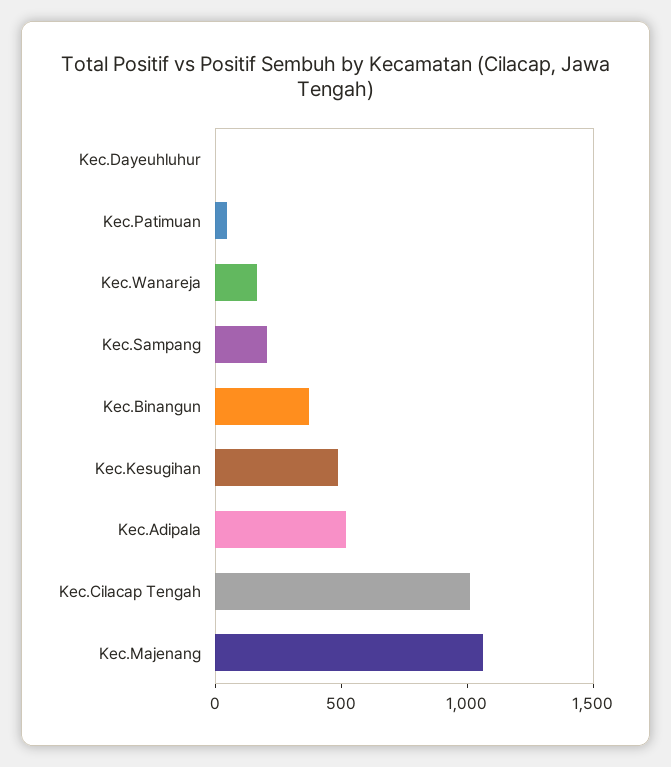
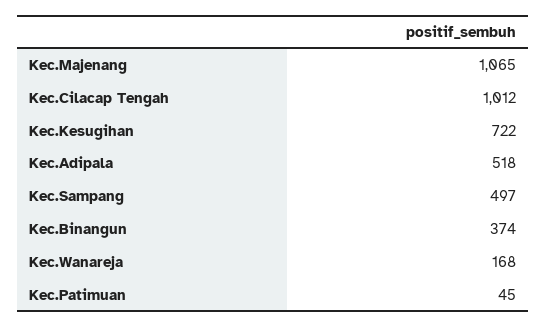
  {
-   "Kec.Dayeuhluhur": 0,
    "Kec.Patimuan": 45,
    "Kec.Wanareja": 168,
-   "Kec.Sampang": 200,
+   "Kec.Sampang": 497,
    "Kec.Binangun": 374,
-   "Kec.Kesugihan": 500,
+   "Kec.Kesugihan": 722,
    "Kec.Adipala": 518,
    "Kec.Cilacap Tengah": 1012,
    "Kec.Majenang": 1065
  }

